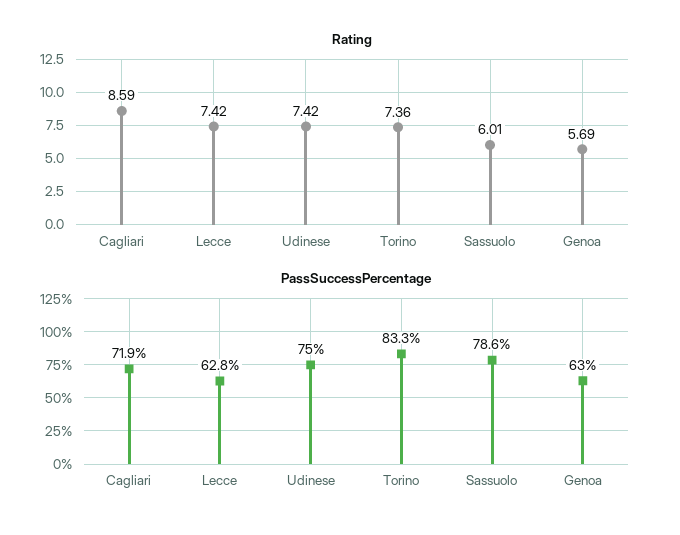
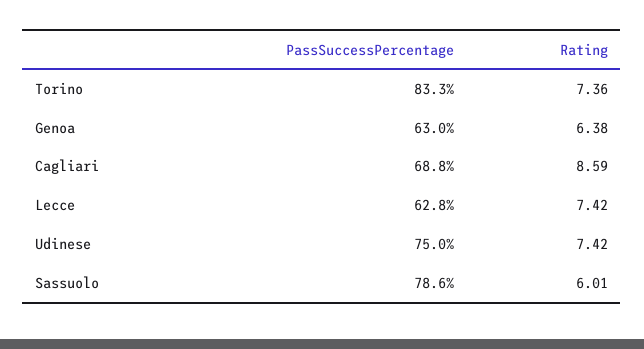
  {
    "Rating": {
      "Cagliari": 8.59,
      "Lecce": 7.42,
      "Udinese": 7.42,
      "Torino": 7.36,
      "Sassuolo": 6.01,
-     "Genoa": 5.69
+     "Genoa": 6.38
    },
    "PassSuccessPercentage": {
-     "Cagliari": 71.9,
+     "Cagliari": 68.8,
      "Lecce": 62.8,
      "Udinese": 75,
      "Torino": 83.3,
      "Sassuolo": 78.6,
      "Genoa": 63
    }
  }

